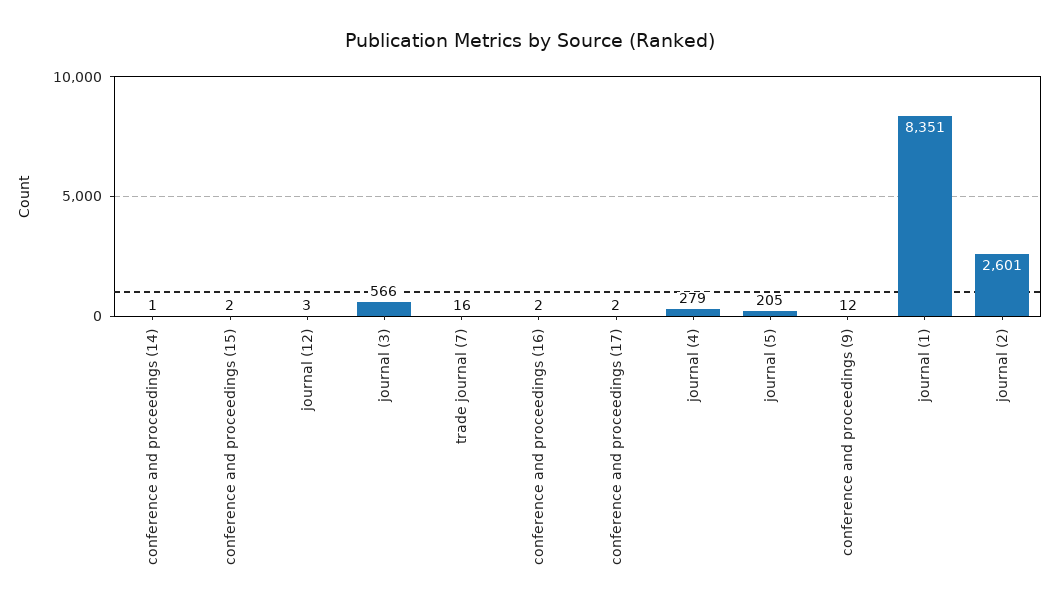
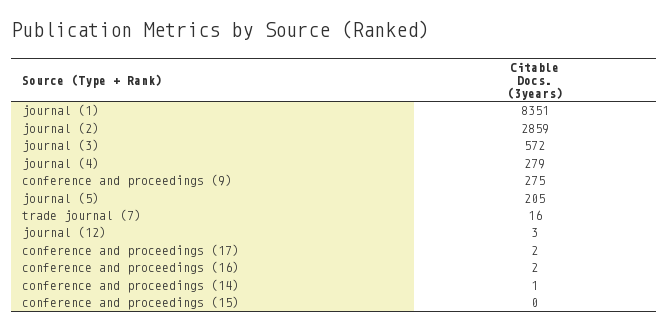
  {
    "conference and proceedings (14)": 1,
-   "conference and proceedings (15)": 2,
+   "conference and proceedings (15)": 0,
    "journal (12)": 3,
-   "journal (3)": 566,
+   "journal (3)": 572,
    "trade journal (7)": 16,
    "conference and proceedings (16)": 2,
    "conference and proceedings (17)": 2,
    "journal (4)": 279,
    "journal (5)": 205,
-   "conference and proceedings (9)": 12,
+   "conference and proceedings (9)": 275,
    "journal (1)": 8351,
-   "journal (2)": 2601
+   "journal (2)": 2859
  }

